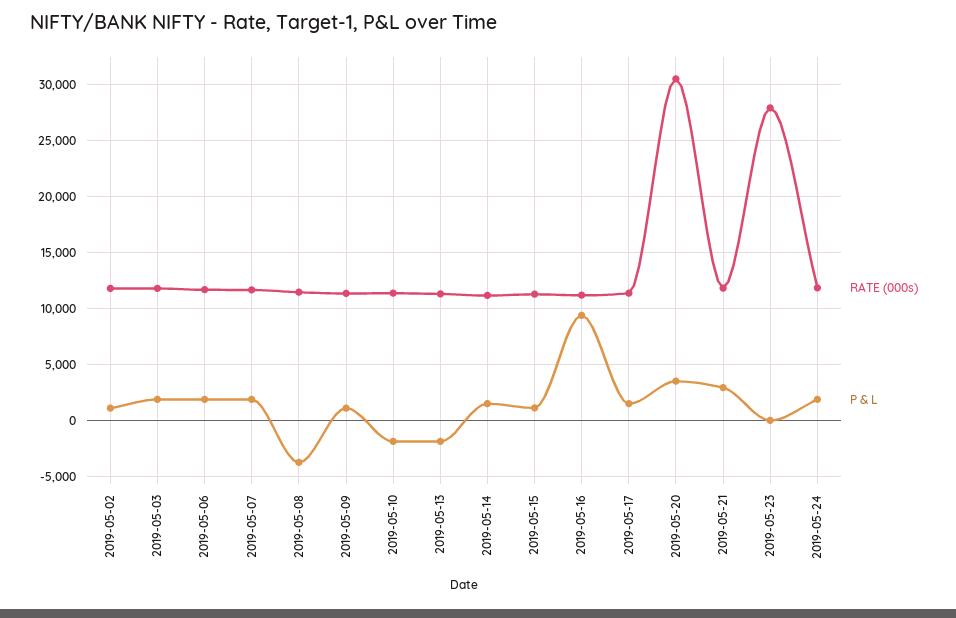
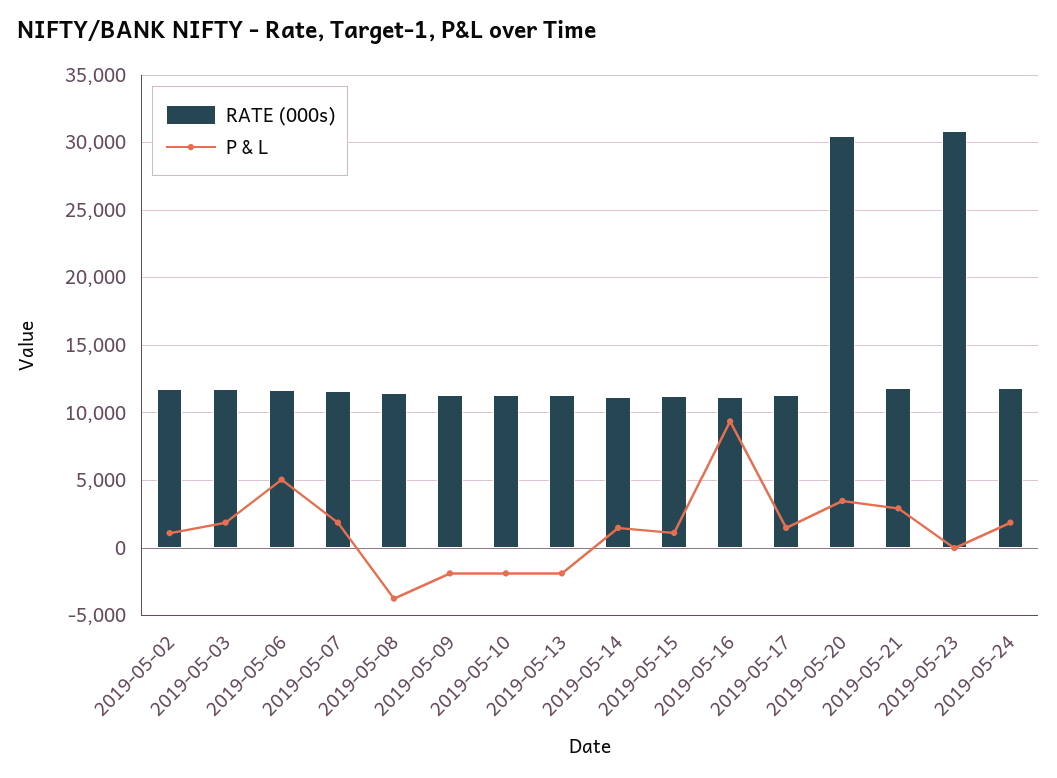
  {
    "RATE (000s)": {
      "2019-05-02": 12000,
      "2019-05-03": 12000,
      "2019-05-06": 11500,
      "2019-05-07": 11500,
      "2019-05-08": 11500,
      "2019-05-09": 11500,
      "2019-05-10": 11500,
      "2019-05-13": 11500,
      "2019-05-14": 11000,
      "2019-05-15": 11500,
      "2019-05-16": 11000,
      "2019-05-17": 11500,
      "2019-05-20": 30500,
      "2019-05-21": 12000,
-     "2019-05-23": 28000,
+     "2019-05-23": 31000,
      "2019-05-24": 12000
    },
    "P & L": {
      "2019-05-02": 1000,
      "2019-05-03": 2000,
-     "2019-05-06": 2000,
+     "2019-05-06": 5000,
      "2019-05-07": 2000,
      "2019-05-08": -4000,
-     "2019-05-09": 1000,
+     "2019-05-09": -2000,
      "2019-05-10": -2000,
      "2019-05-13": -2000,
      "2019-05-14": 1500,
      "2019-05-15": 1000,
      "2019-05-16": 9500,
      "2019-05-17": 1500,
      "2019-05-20": 3500,
      "2019-05-21": 3000,
      "2019-05-23": 0,
      "2019-05-24": 2000
    }
  }

